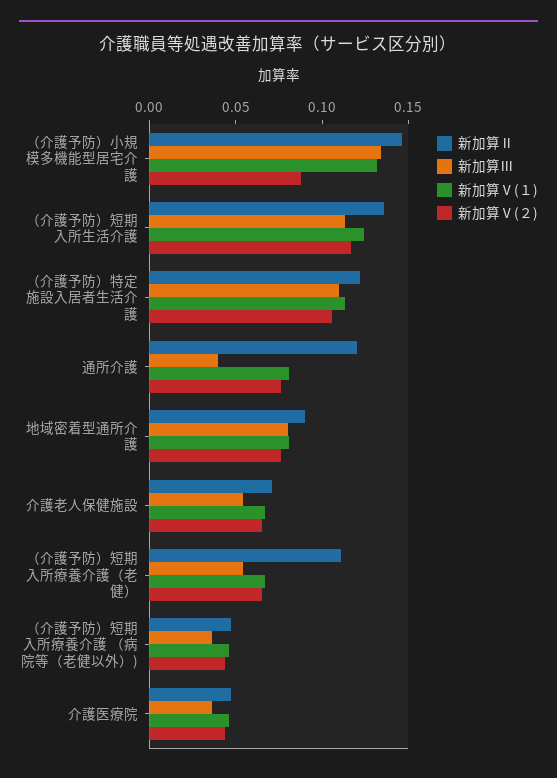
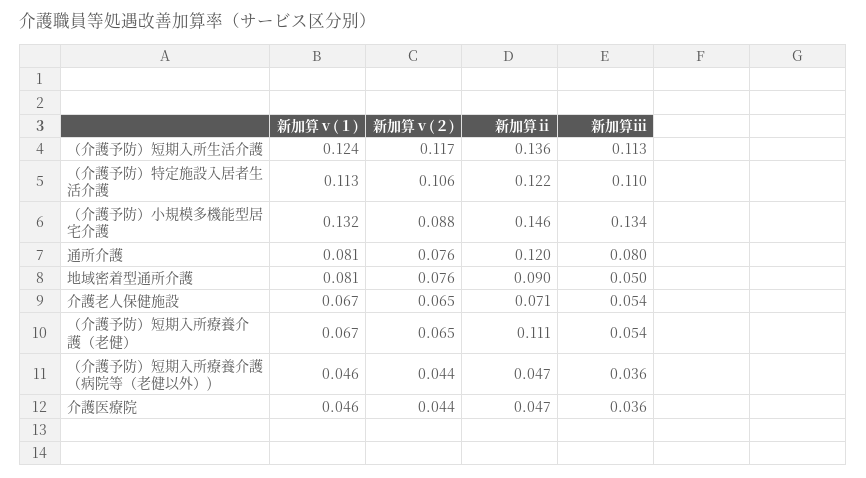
  {
    "新加算Ⅱ": {
      "（介護予防）小規模多機能型居宅介護": 0.146,
      "（介護予防）短期入所生活介護": 0.136,
      "（介護予防）特定施設入居者生活介護": 0.122,
      "通所介護": 0.12,
      "地域密着型通所介護": 0.09,
      "介護老人保健施設": 0.071,
      "（介護予防）短期入所療養介護（老健）": 0.111,
      "（介護予防）短期入所療養介護 （病院等（老健以外）)": 0.047,
      "介護医療院": 0.047
    },
    "新加算Ⅲ": {
      "（介護予防）小規模多機能型居宅介護": 0.134,
      "（介護予防）短期入所生活介護": 0.113,
      "（介護予防）特定施設入居者生活介護": 0.11,
-     "通所介護": 0.04,
+     "通所介護": 0.08,
-     "地域密着型通所介護": 0.08,
+     "地域密着型通所介護": 0.05,
      "介護老人保健施設": 0.054,
      "（介護予防）短期入所療養介護（老健）": 0.054,
      "（介護予防）短期入所療養介護 （病院等（老健以外）)": 0.036,
      "介護医療院": 0.036
    },
    "新加算Ⅴ(１)": {
      "（介護予防）小規模多機能型居宅介護": 0.132,
      "（介護予防）短期入所生活介護": 0.124,
      "（介護予防）特定施設入居者生活介護": 0.113,
      "通所介護": 0.081,
      "地域密着型通所介護": 0.081,
      "介護老人保健施設": 0.067,
      "（介護予防）短期入所療養介護（老健）": 0.067,
      "（介護予防）短期入所療養介護 （病院等（老健以外）)": 0.046,
      "介護医療院": 0.046
    },
    "新加算Ⅴ(２)": {
      "（介護予防）小規模多機能型居宅介護": 0.088,
      "（介護予防）短期入所生活介護": 0.117,
      "（介護予防）特定施設入居者生活介護": 0.106,
      "通所介護": 0.076,
      "地域密着型通所介護": 0.076,
      "介護老人保健施設": 0.065,
      "（介護予防）短期入所療養介護（老健）": 0.065,
      "（介護予防）短期入所療養介護 （病院等（老健以外）)": 0.044,
      "介護医療院": 0.044
    }
  }

